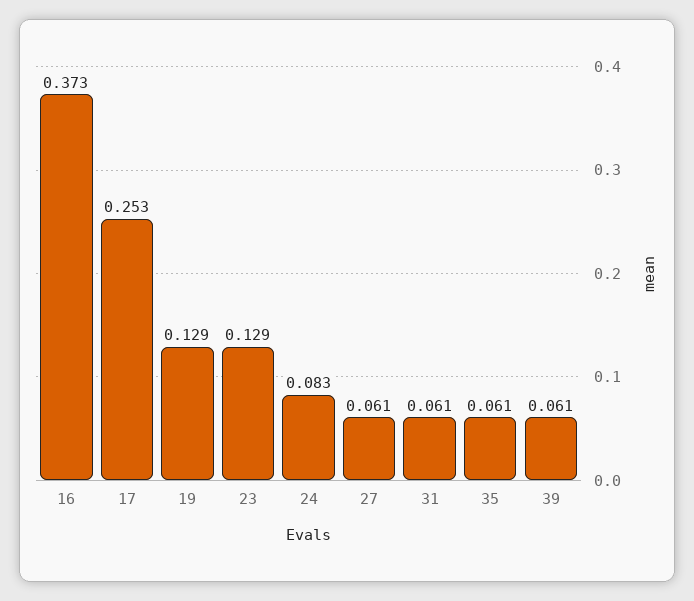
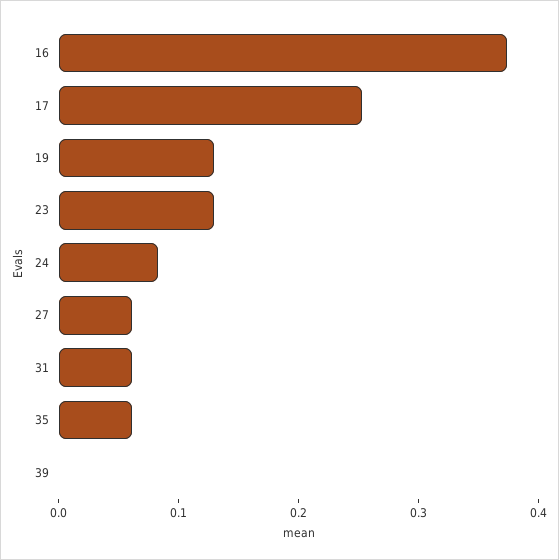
  {
    "16": 0.373,
    "17": 0.253,
    "19": 0.129,
    "23": 0.129,
    "24": 0.083,
    "27": 0.061,
    "31": 0.061,
    "35": 0.061,
-   "39": 0.061
+   "39": 0
  }

